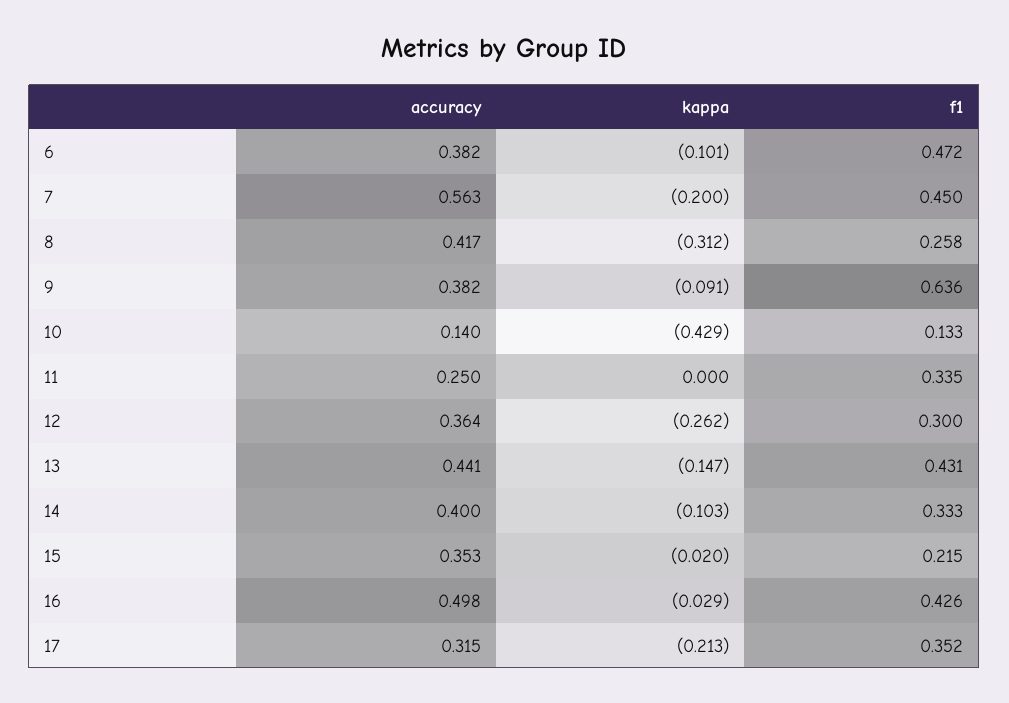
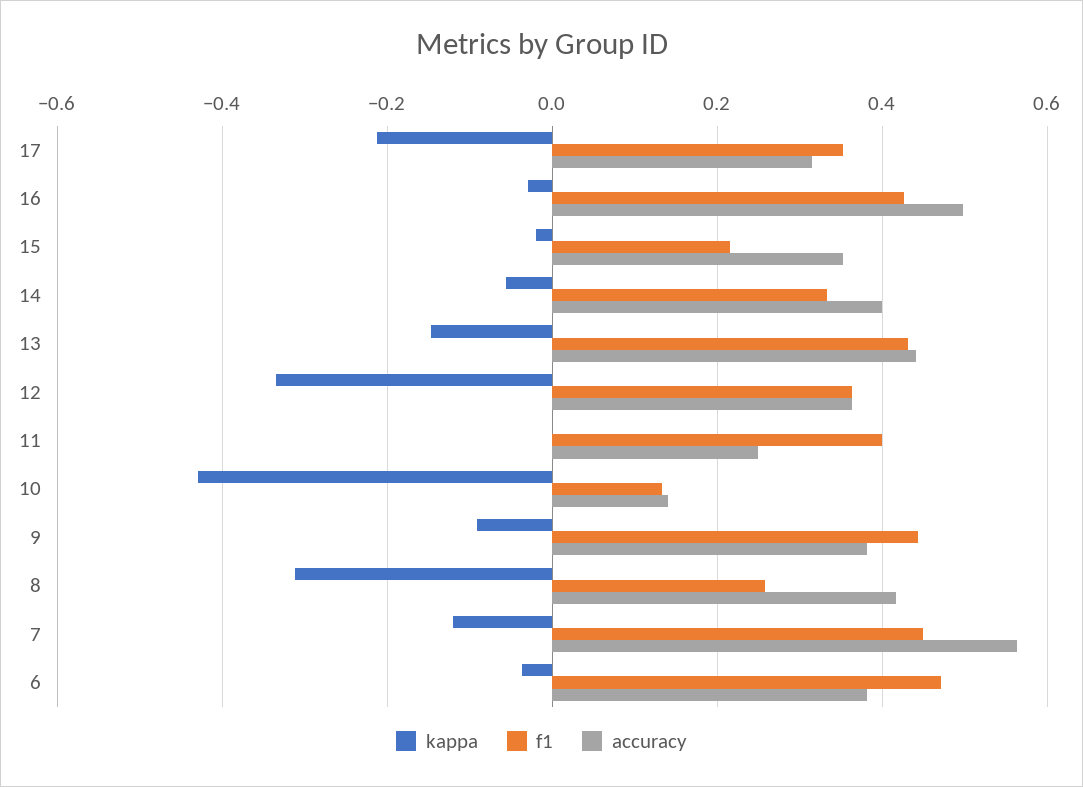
  {
    "accuracy": {
      "6": 0.382,
      "7": 0.563,
      "8": 0.417,
      "9": 0.382,
      "10": 0.14,
      "11": 0.25,
      "12": 0.364,
      "13": 0.441,
      "14": 0.4,
      "15": 0.353,
      "16": 0.498,
      "17": 0.315
    },
    "kappa": {
-     "6": -0.101,
+     "6": -0.04,
-     "7": -0.2,
+     "7": -0.12,
      "8": -0.312,
      "9": -0.091,
      "10": -0.429,
      "11": 0,
-     "12": -0.262,
+     "12": -0.34,
      "13": -0.147,
-     "14": -0.103,
+     "14": -0.06,
      "15": -0.02,
      "16": -0.029,
      "17": -0.213
    },
    "f1": {
      "6": 0.472,
      "7": 0.45,
      "8": 0.258,
-     "9": 0.636,
+     "9": 0.44,
      "10": 0.133,
-     "11": 0.335,
+     "11": 0.4,
-     "12": 0.3,
+     "12": 0.36,
      "13": 0.431,
      "14": 0.333,
      "15": 0.215,
      "16": 0.426,
      "17": 0.352
    }
  }

